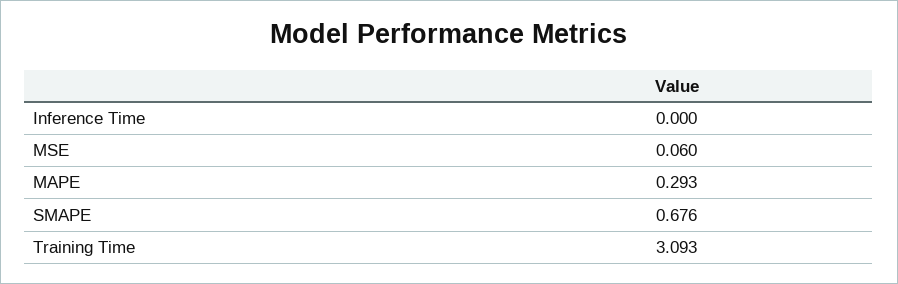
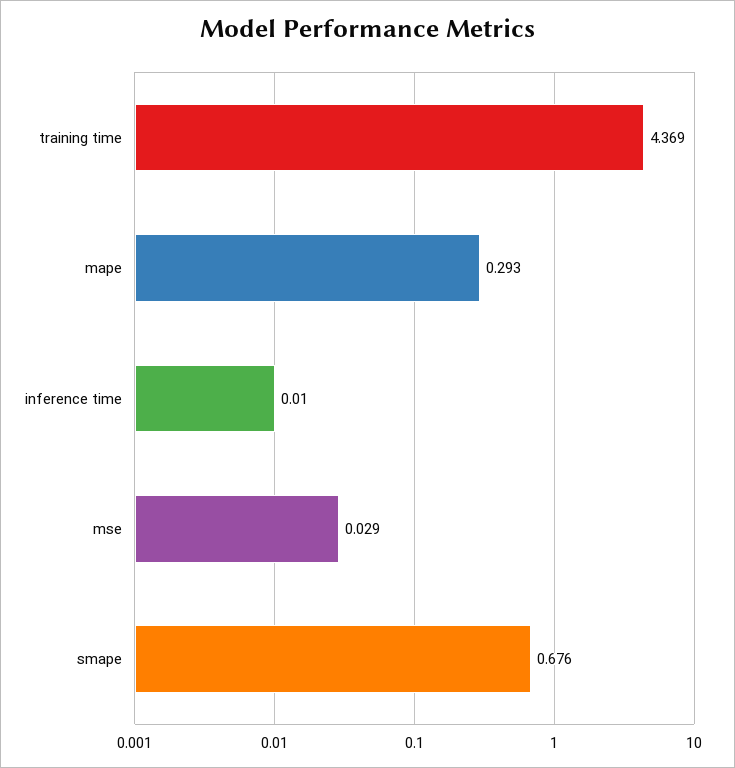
  {
-   "Inference Time": 0,
+   "Inference Time": 0.01,
-   "MSE": 0.06,
+   "MSE": 0.029,
    "MAPE": 0.293,
    "SMAPE": 0.676,
-   "Training Time": 3.093
+   "Training Time": 4.369
  }

